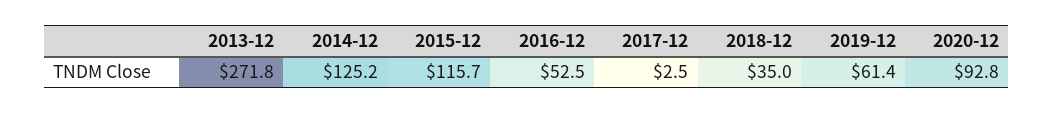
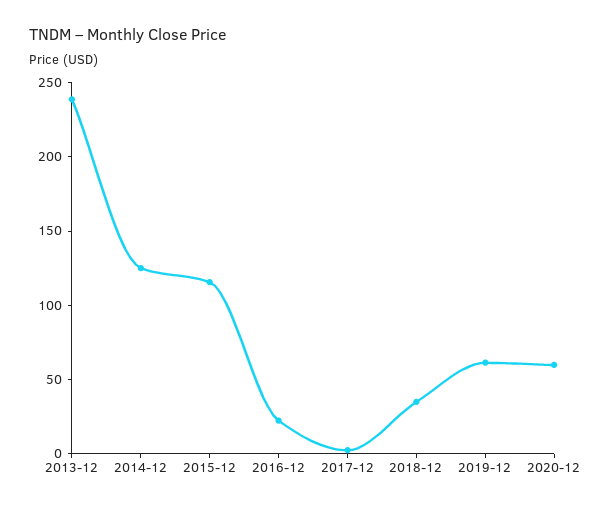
  {
-   "2013-12": 271.8,
+   "2013-12": 240,
    "2014-12": 125.2,
    "2015-12": 115.7,
-   "2016-12": 52.5,
+   "2016-12": 20,
    "2017-12": 2.5,
    "2018-12": 35,
    "2019-12": 61.4,
-   "2020-12": 92.8
+   "2020-12": 60
  }

